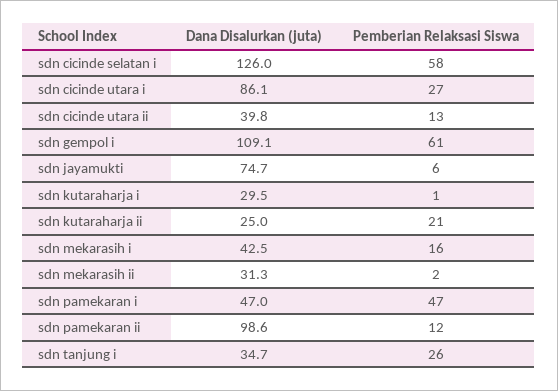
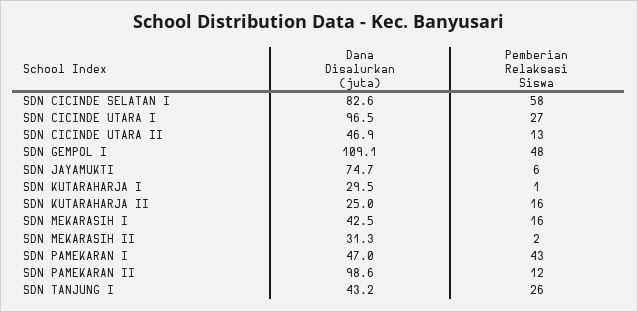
  {
    "Dana Disalurkan (juta)": {
-     "sdn cicinde selatan i": 126,
+     "sdn cicinde selatan i": 82.6,
-     "sdn cicinde utara i": 86.1,
+     "sdn cicinde utara i": 96.5,
-     "sdn cicinde utara ii": 39.8,
+     "sdn cicinde utara ii": 46.9,
      "sdn gempol i": 109.1,
      "sdn jayamukti": 74.7,
      "sdn kutaraharja i": 29.5,
      "sdn kutaraharja ii": 25,
      "sdn mekarasih i": 42.5,
      "sdn mekarasih ii": 31.3,
      "sdn pamekaran i": 47,
      "sdn pamekaran ii": 98.6,
-     "sdn tanjung i": 34.7
+     "sdn tanjung i": 43.2
    },
    "Pemberian Relaksasi Siswa": {
      "sdn cicinde selatan i": 58,
      "sdn cicinde utara i": 27,
      "sdn cicinde utara ii": 13,
-     "sdn gempol i": 61,
+     "sdn gempol i": 48,
      "sdn jayamukti": 6,
      "sdn kutaraharja i": 1,
-     "sdn kutaraharja ii": 21,
+     "sdn kutaraharja ii": 16,
      "sdn mekarasih i": 16,
      "sdn mekarasih ii": 2,
-     "sdn pamekaran i": 47,
+     "sdn pamekaran i": 43,
      "sdn pamekaran ii": 12,
      "sdn tanjung i": 26
    }
  }

